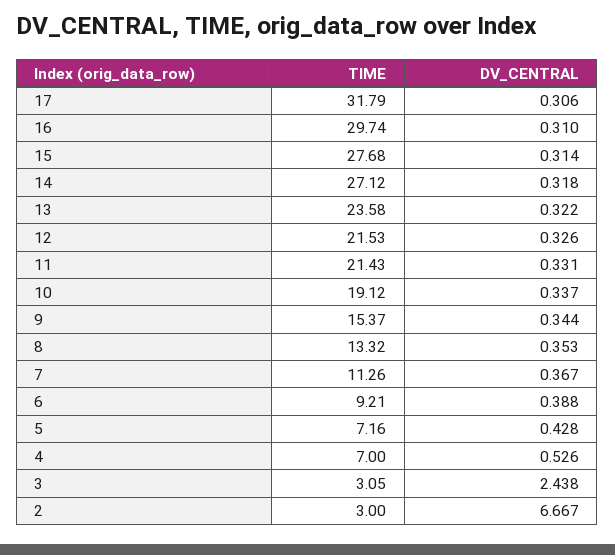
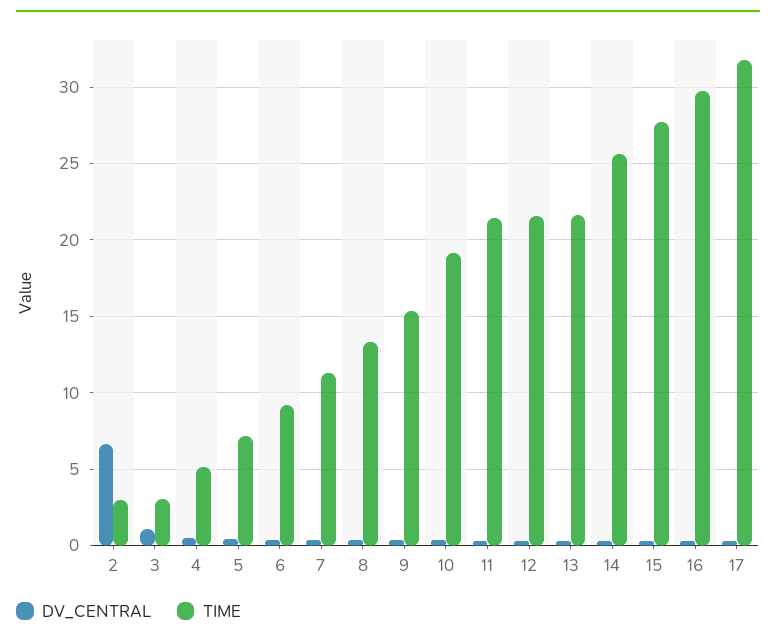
  {
    "TIME": {
      "17": 31.79,
      "16": 29.74,
      "15": 27.68,
-     "14": 27.12,
+     "14": 25.5,
-     "13": 23.58,
+     "13": 21.5,
      "12": 21.53,
      "11": 21.43,
      "10": 19.12,
      "9": 15.37,
      "8": 13.32,
      "7": 11.26,
      "6": 9.21,
      "5": 7.16,
-     "4": 7,
+     "4": 5,
      "3": 3.05,
      "2": 3
    },
    "DV_CENTRAL": {
      "17": 0.306,
      "16": 0.31,
      "15": 0.314,
      "14": 0.318,
      "13": 0.322,
      "12": 0.326,
      "11": 0.331,
      "10": 0.337,
      "9": 0.344,
      "8": 0.353,
      "7": 0.367,
      "6": 0.388,
      "5": 0.428,
      "4": 0.526,
-     "3": 2.438,
+     "3": 1,
      "2": 6.667
    }
  }

